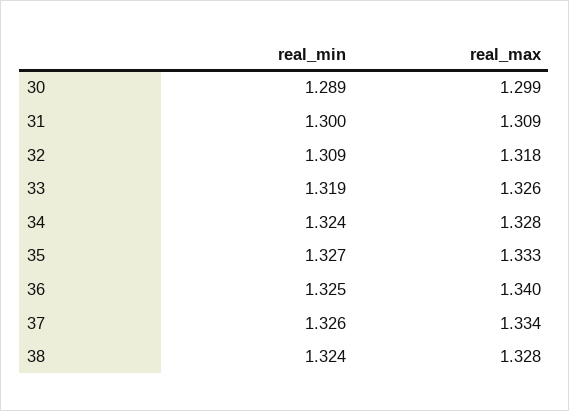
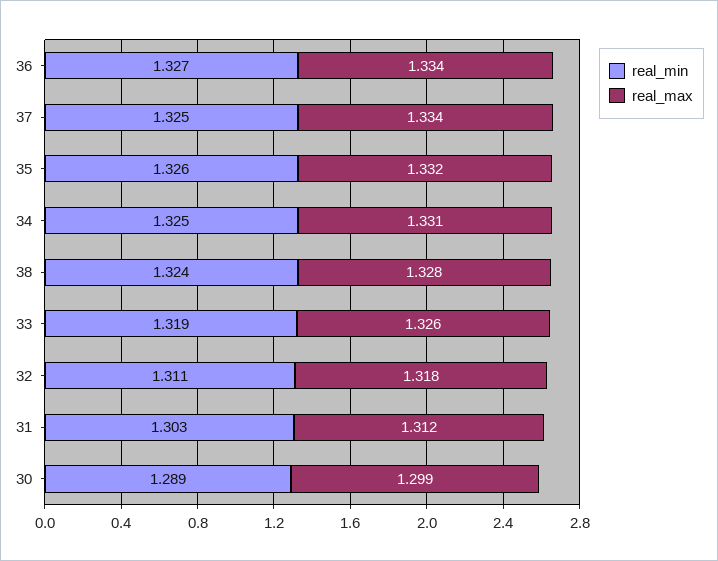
  {
    "real_min": {
      "30": 1.289,
-     "31": 1.3,
+     "31": 1.303,
-     "32": 1.309,
+     "32": 1.311,
      "33": 1.319,
-     "34": 1.324,
+     "34": 1.325,
-     "35": 1.327,
+     "35": 1.326,
-     "36": 1.325,
+     "36": 1.327,
-     "37": 1.326,
+     "37": 1.325,
      "38": 1.324
    },
    "real_max": {
      "30": 1.299,
-     "31": 1.309,
+     "31": 1.312,
      "32": 1.318,
      "33": 1.326,
-     "34": 1.328,
+     "34": 1.331,
-     "35": 1.333,
+     "35": 1.332,
-     "36": 1.34,
+     "36": 1.334,
      "37": 1.334,
      "38": 1.328
    }
  }

